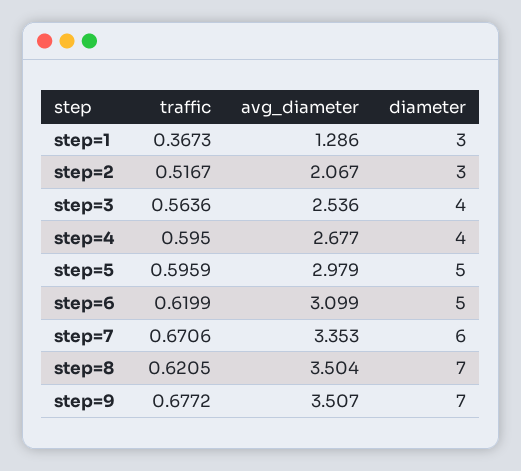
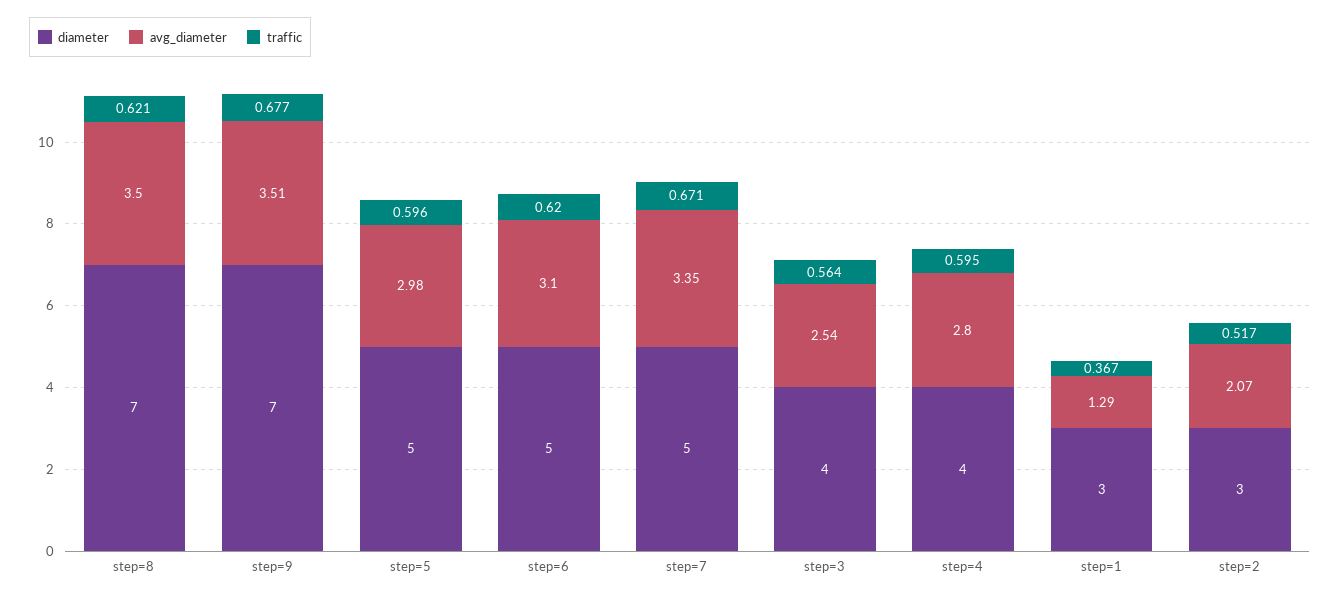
  {
    "traffic": {
      "step=1": 0.3673,
      "step=2": 0.5167,
      "step=3": 0.5636,
      "step=4": 0.595,
      "step=5": 0.5959,
      "step=6": 0.6199,
      "step=7": 0.6706,
      "step=8": 0.6205,
      "step=9": 0.6772
    },
    "avg_diameter": {
      "step=1": 1.286,
      "step=2": 2.067,
      "step=3": 2.536,
-     "step=4": 2.677,
+     "step=4": 2.8,
      "step=5": 2.979,
      "step=6": 3.099,
      "step=7": 3.353,
      "step=8": 3.504,
      "step=9": 3.507
    },
    "diameter": {
      "step=1": 3,
      "step=2": 3,
      "step=3": 4,
      "step=4": 4,
      "step=5": 5,
      "step=6": 5,
-     "step=7": 6,
+     "step=7": 5,
      "step=8": 7,
      "step=9": 7
    }
  }

